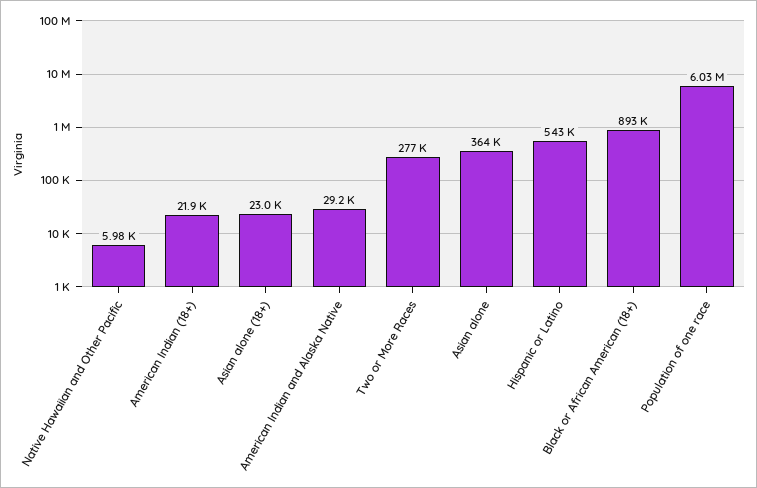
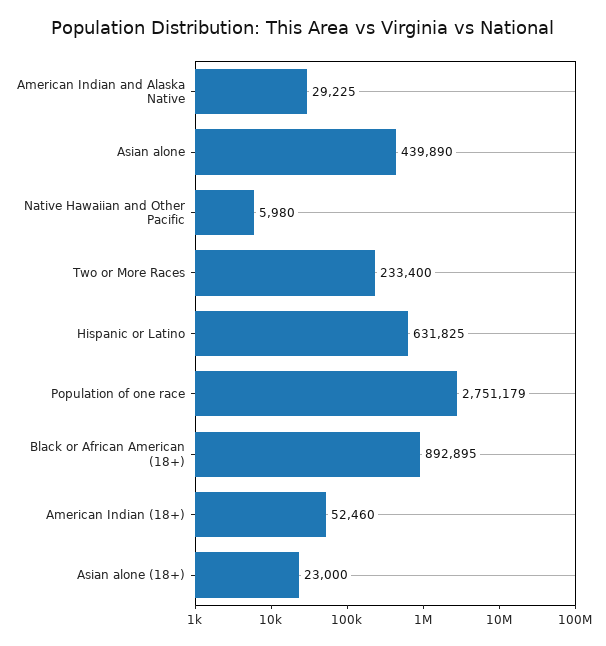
  {
    "Native Hawaiian and Other Pacific": 5980,
-   "American Indian (18+)": 21900,
+   "American Indian (18+)": 52460,
    "Asian alone (18+)": 23000,
    "American Indian and Alaska Native": 29225,
-   "Two or More Races": 277000,
+   "Two or More Races": 233400,
-   "Asian alone": 364000,
+   "Asian alone": 439890,
-   "Hispanic or Latino": 543000,
+   "Hispanic or Latino": 631825,
    "Black or African American (18+)": 892895,
-   "Population of one race": 6030000
+   "Population of one race": 2751179
  }

